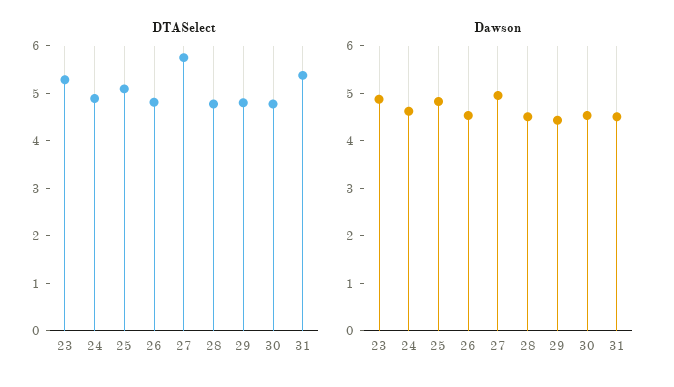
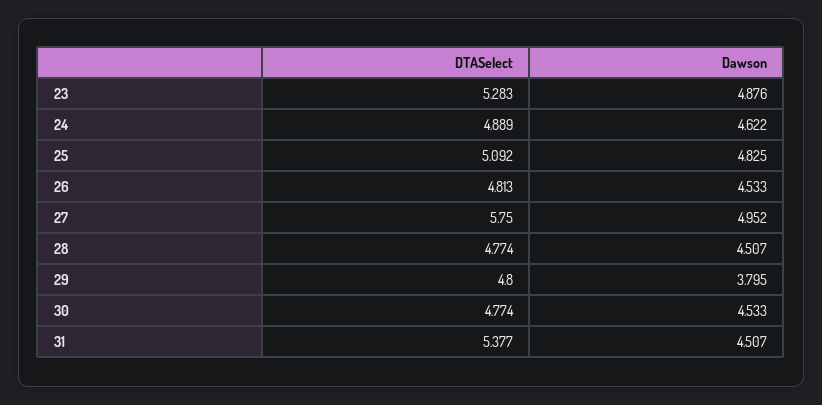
  {
    "DTASelect": {
      "23": 5.283,
      "24": 4.889,
      "25": 5.092,
      "26": 4.813,
      "27": 5.75,
      "28": 4.774,
      "29": 4.8,
      "30": 4.774,
      "31": 5.377
    },
    "Dawson": {
      "23": 4.876,
      "24": 4.622,
      "25": 4.825,
      "26": 4.533,
      "27": 4.952,
      "28": 4.507,
-     "29": 4.4,
+     "29": 3.795,
      "30": 4.533,
      "31": 4.507
    }
  }

